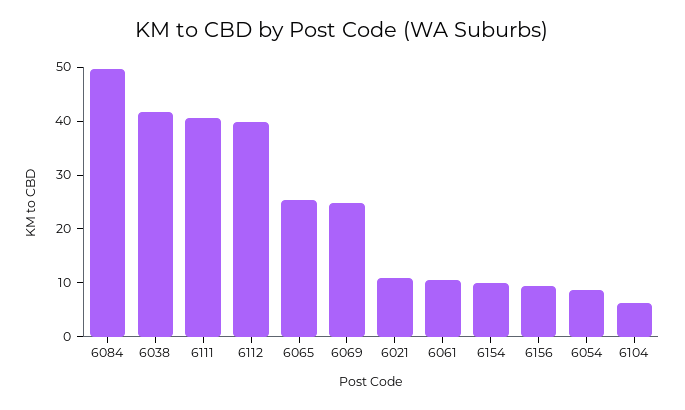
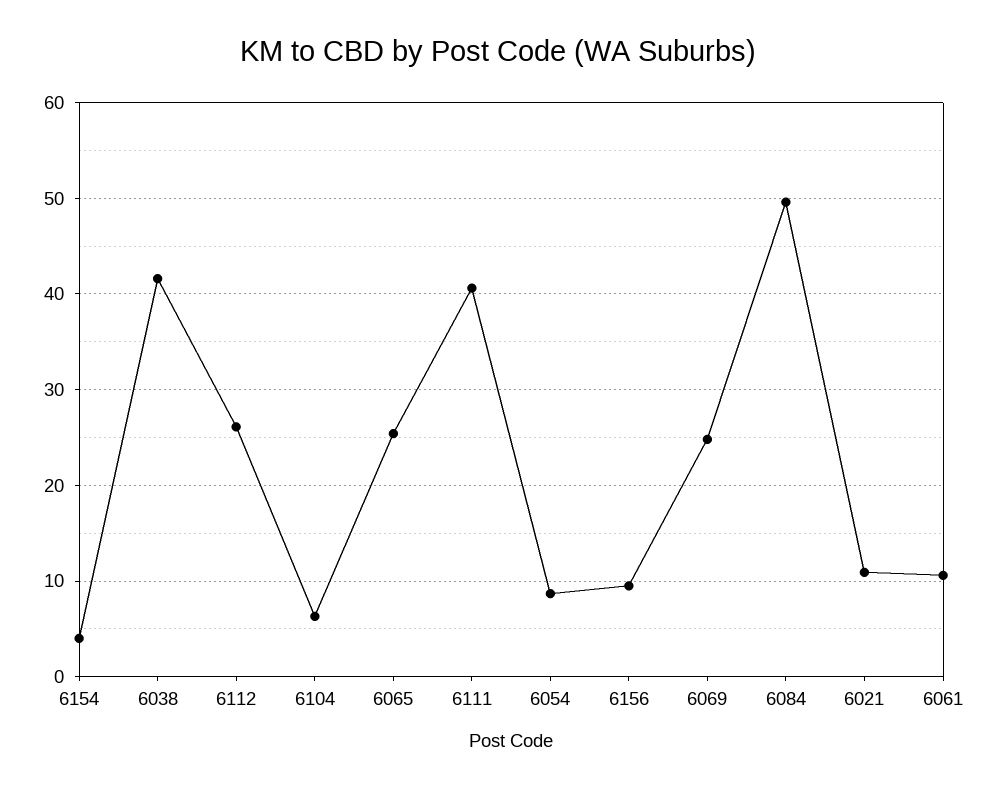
  {
    "6084": 50,
    "6038": 42,
    "6111": 41,
-   "6112": 40,
+   "6112": 26,
    "6065": 25,
    "6069": 25,
    "6021": 11,
    "6061": 11,
-   "6154": 10,
+   "6154": 4,
    "6156": 10,
    "6054": 9,
    "6104": 6
  }

